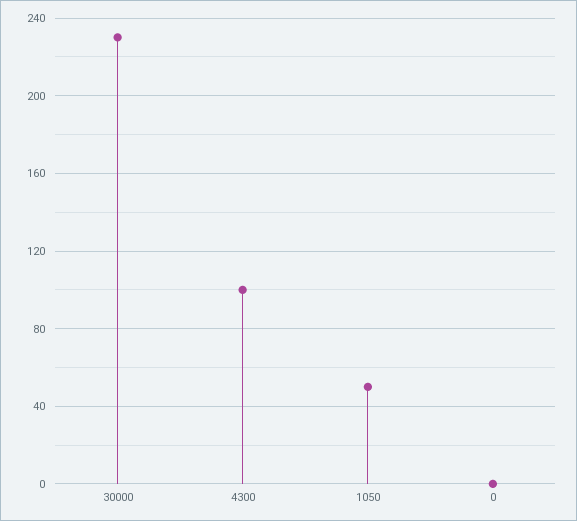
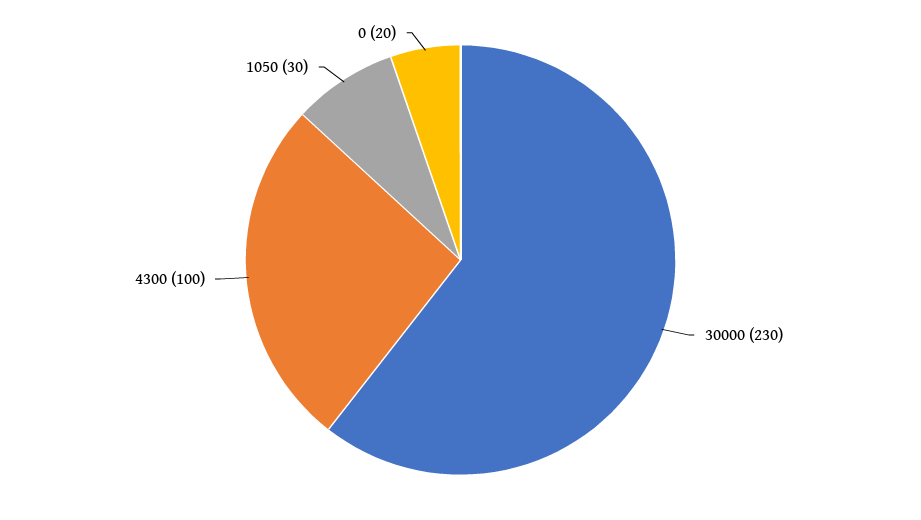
  {
    "30000": 230,
    "4300": 100,
-   "1050": 50,
+   "1050": 30,
-   "0": 0
+   "0": 20
  }

